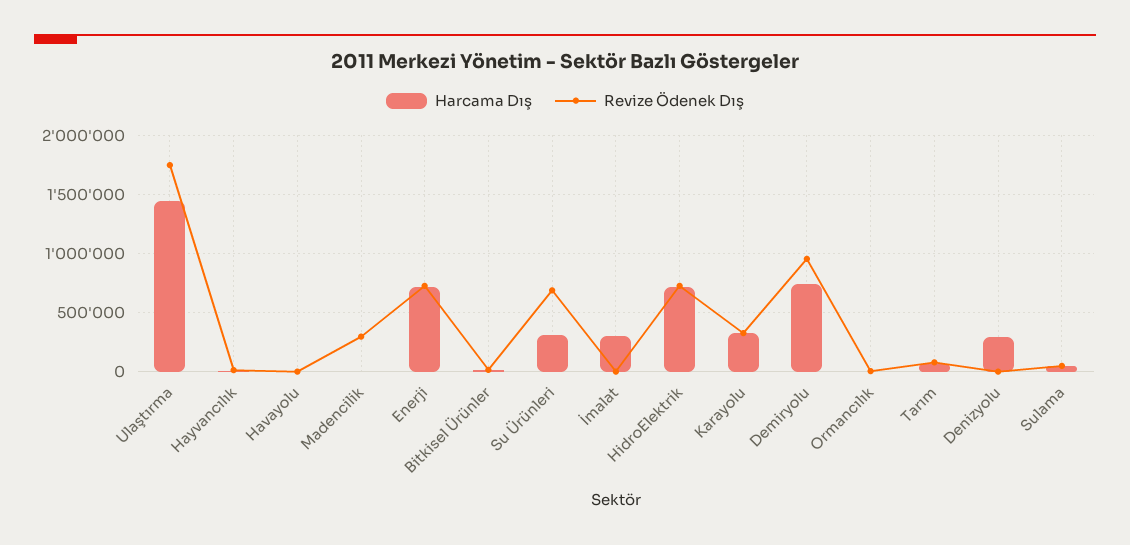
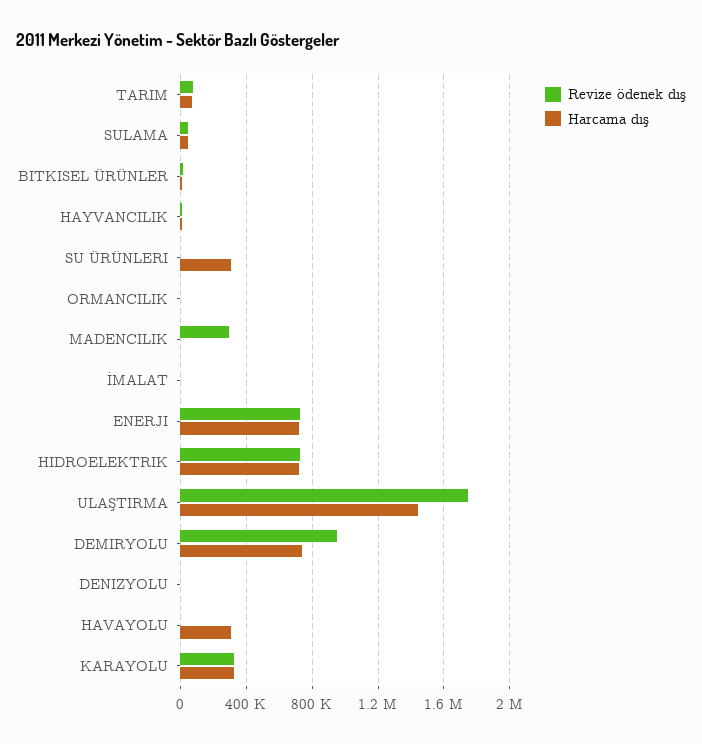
  {
    "Harcama Dış": {
      "Ulaştırma": 1450000,
      "Hayvancılık": 0,
-     "Havayolu": 0,
+     "Havayolu": 300000,
      "Madencilik": 0,
      "Enerji": 700000,
      "Bitkisel Ürünler": 0,
      "Su Ürünleri": 300000,
-     "İmalat": 300000,
+     "İmalat": 0,
      "HidroElektrik": 700000,
      "Karayolu": 300000,
      "Demiryolu": 750000,
      "Ormancılık": 0,
      "Tarım": 50000,
-     "Denizyolu": 300000,
+     "Denizyolu": 0,
      "Sulama": 50000
    },
    "Revize Ödenek Dış": {
      "Ulaştırma": 1750000,
      "Hayvancılık": 0,
      "Havayolu": 0,
      "Madencilik": 300000,
      "Enerji": 700000,
      "Bitkisel Ürünler": 0,
-     "Su Ürünleri": 700000,
+     "Su Ürünleri": 0,
      "İmalat": 0,
      "HidroElektrik": 700000,
      "Karayolu": 350000,
      "Demiryolu": 950000,
      "Ormancılık": 0,
      "Tarım": 100000,
      "Denizyolu": 0,
      "Sulama": 50000
    }
  }

